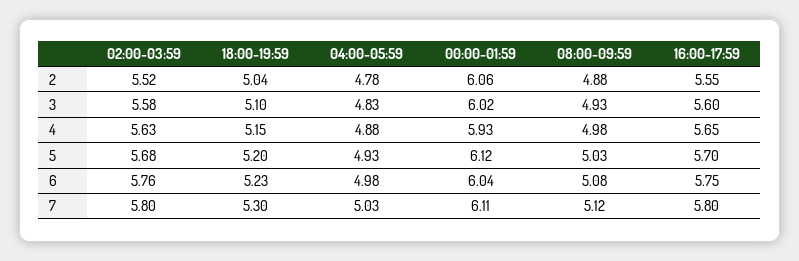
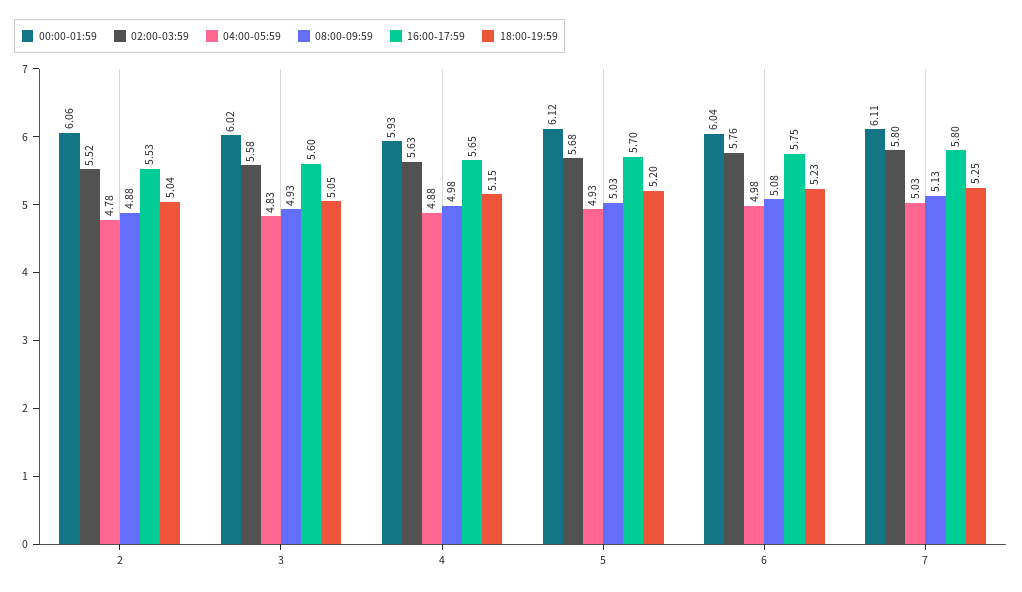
  {
    "02:00-03:59": {
      "2": 5.52,
      "3": 5.58,
      "4": 5.63,
      "5": 5.68,
      "6": 5.76,
      "7": 5.8
    },
    "18:00-19:59": {
      "2": 5.04,
-     "3": 5.1,
+     "3": 5.05,
      "4": 5.15,
      "5": 5.2,
      "6": 5.23,
-     "7": 5.3
+     "7": 5.25
    },
    "04:00-05:59": {
      "2": 4.78,
      "3": 4.83,
      "4": 4.88,
      "5": 4.93,
      "6": 4.98,
      "7": 5.03
    },
    "00:00-01:59": {
      "2": 6.06,
      "3": 6.02,
      "4": 5.93,
      "5": 6.12,
      "6": 6.04,
      "7": 6.11
    },
    "08:00-09:59": {
      "2": 4.88,
      "3": 4.93,
      "4": 4.98,
      "5": 5.03,
      "6": 5.08,
-     "7": 5.12
+     "7": 5.13
    },
    "16:00-17:59": {
-     "2": 5.55,
+     "2": 5.53,
      "3": 5.6,
      "4": 5.65,
      "5": 5.7,
      "6": 5.75,
      "7": 5.8
    }
  }

